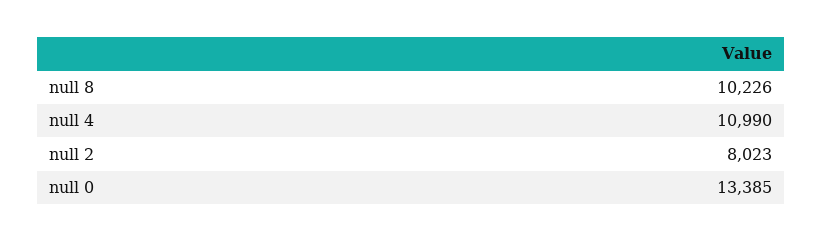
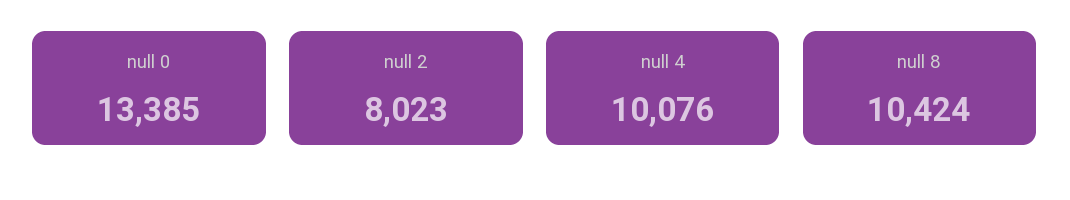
  {
-   "null 8": 10226,
+   "null 8": 10424,
-   "null 4": 10990,
+   "null 4": 10076,
    "null 2": 8023,
    "null 0": 13385
  }

